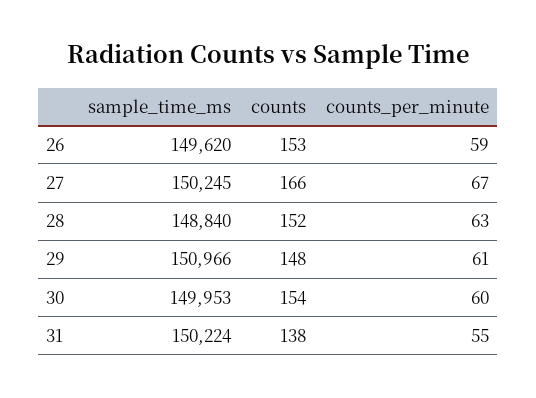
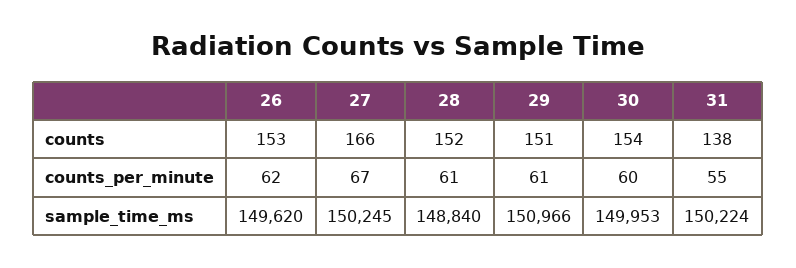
  {
    "sample_time_ms": {
      "26": 149620,
      "27": 150245,
      "28": 148840,
      "29": 150966,
      "30": 149953,
      "31": 150224
    },
    "counts": {
      "26": 153,
      "27": 166,
      "28": 152,
-     "29": 148,
+     "29": 151,
      "30": 154,
      "31": 138
    },
    "counts_per_minute": {
-     "26": 59,
+     "26": 62,
      "27": 67,
-     "28": 63,
+     "28": 61,
      "29": 61,
      "30": 60,
      "31": 55
    }
  }

